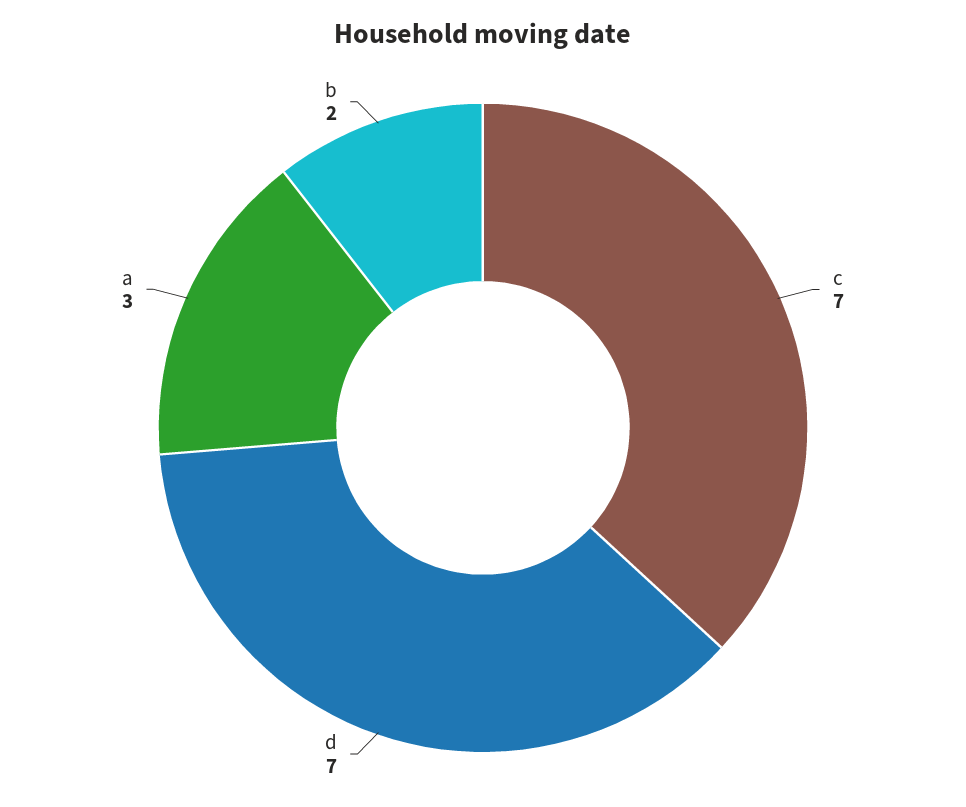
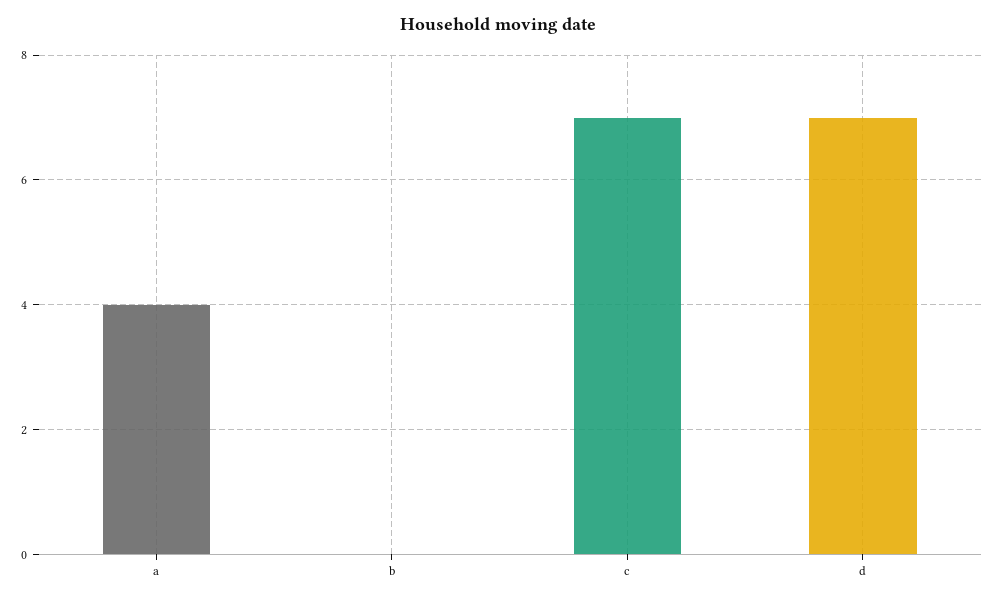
  {
    "c": 7,
    "d": 7,
-   "a": 3,
+   "a": 4,
-   "b": 2
+   "b": 0
  }

